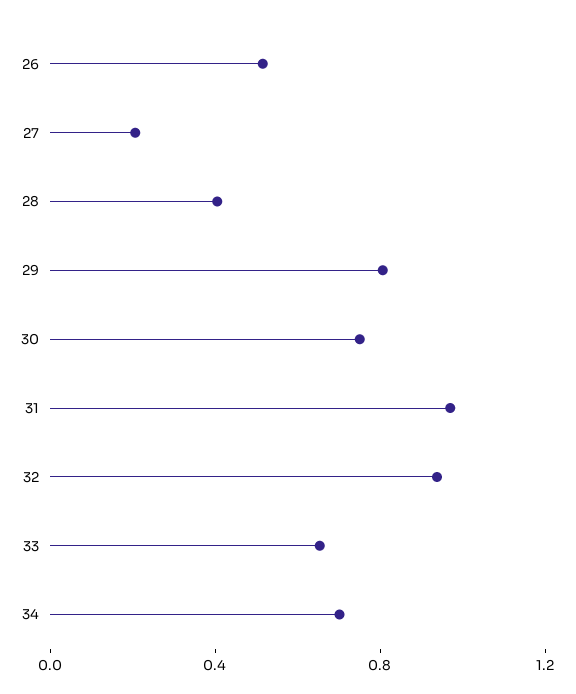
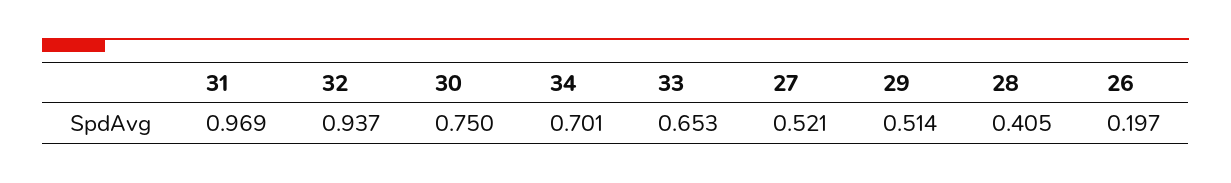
  {
-   "26": 0.5,
+   "26": 0.197,
-   "27": 0.2,
+   "27": 0.521,
    "28": 0.405,
-   "29": 0.8,
+   "29": 0.514,
    "30": 0.75,
    "31": 0.969,
    "32": 0.937,
    "33": 0.653,
    "34": 0.701
  }

